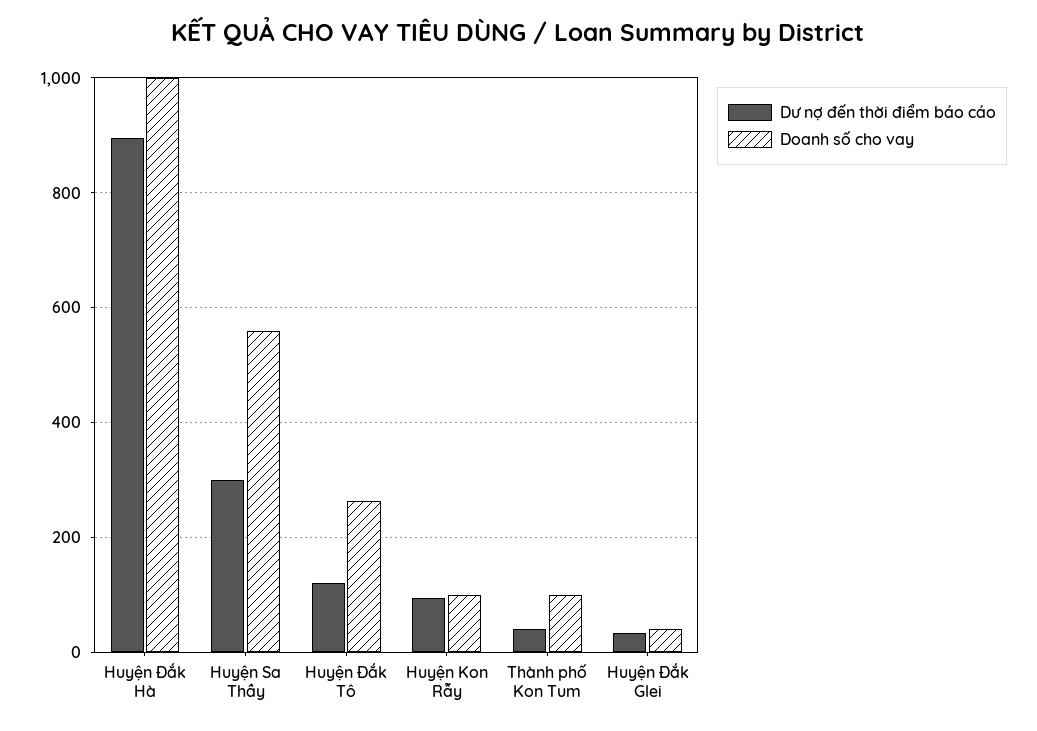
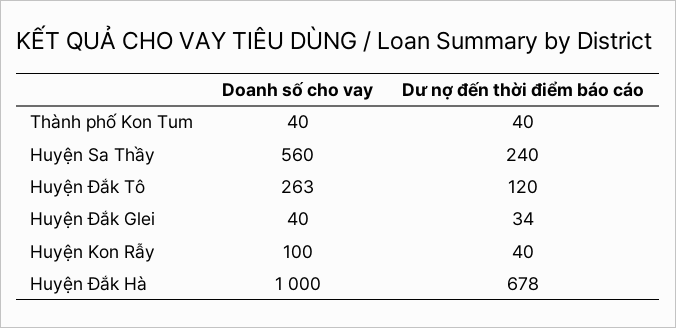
  {
    "Dư nợ đến thời điểm báo cáo": {
-     "Huyện Đắk Hà": 900,
+     "Huyện Đắk Hà": 678,
-     "Huyện Sa Thầy": 300,
+     "Huyện Sa Thầy": 240,
      "Huyện Đắk Tô": 120,
-     "Huyện Kon Rẫy": 100,
+     "Huyện Kon Rẫy": 40,
      "Thành phố Kon Tum": 40,
      "Huyện Đắk Glei": 34
    },
    "Doanh số cho vay": {
      "Huyện Đắk Hà": 1000,
      "Huyện Sa Thầy": 560,
      "Huyện Đắk Tô": 263,
      "Huyện Kon Rẫy": 100,
-     "Thành phố Kon Tum": 100,
+     "Thành phố Kon Tum": 40,
      "Huyện Đắk Glei": 40
    }
  }

